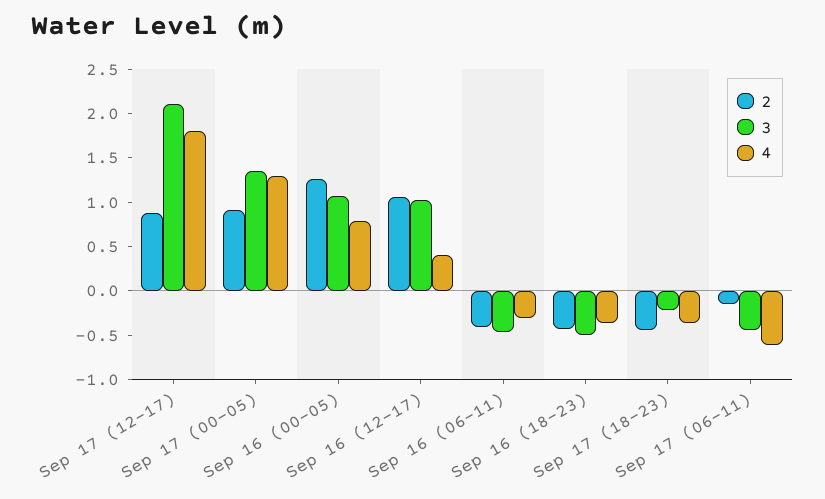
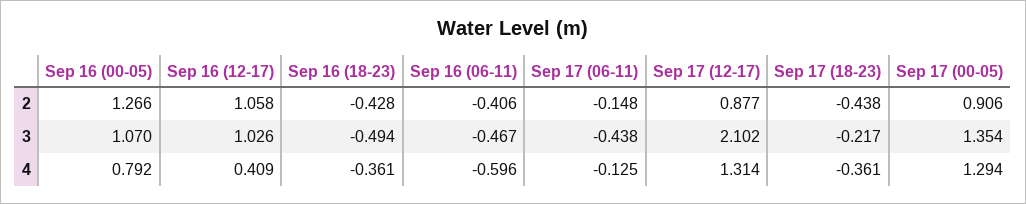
  {
    "2": {
      "Sep 17 (12-17)": 0.877,
      "Sep 17 (00-05)": 0.906,
      "Sep 16 (00-05)": 1.266,
      "Sep 16 (12-17)": 1.058,
      "Sep 16 (06-11)": -0.406,
      "Sep 16 (18-23)": -0.428,
      "Sep 17 (18-23)": -0.438,
      "Sep 17 (06-11)": -0.148
    },
    "3": {
      "Sep 17 (12-17)": 2.102,
      "Sep 17 (00-05)": 1.354,
      "Sep 16 (00-05)": 1.07,
      "Sep 16 (12-17)": 1.026,
      "Sep 16 (06-11)": -0.467,
      "Sep 16 (18-23)": -0.494,
      "Sep 17 (18-23)": -0.217,
      "Sep 17 (06-11)": -0.438
    },
    "4": {
-     "Sep 17 (12-17)": 1.8,
+     "Sep 17 (12-17)": 1.314,
      "Sep 17 (00-05)": 1.294,
      "Sep 16 (00-05)": 0.792,
      "Sep 16 (12-17)": 0.409,
-     "Sep 16 (06-11)": -0.3,
+     "Sep 16 (06-11)": -0.596,
      "Sep 16 (18-23)": -0.361,
      "Sep 17 (18-23)": -0.361,
-     "Sep 17 (06-11)": -0.6
+     "Sep 17 (06-11)": -0.125
    }
  }

